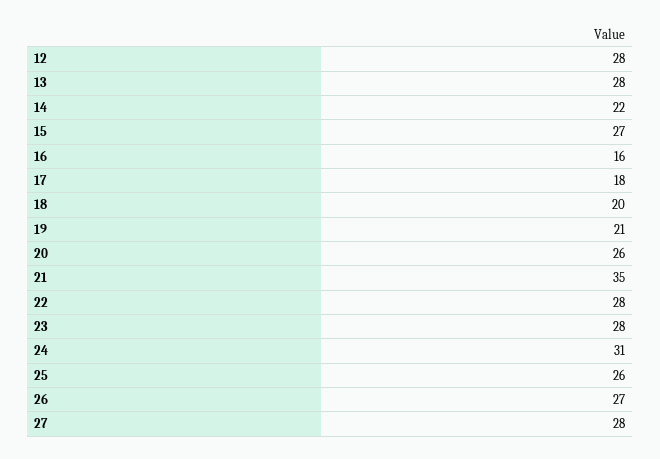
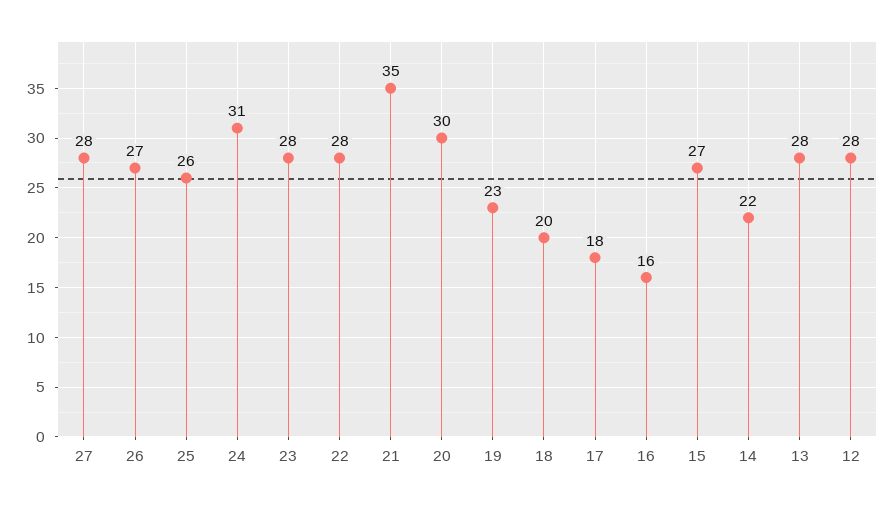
  {
    "12": 28,
    "13": 28,
    "14": 22,
    "15": 27,
    "16": 16,
    "17": 18,
    "18": 20,
-   "19": 21,
+   "19": 23,
-   "20": 26,
+   "20": 30,
    "21": 35,
    "22": 28,
    "23": 28,
    "24": 31,
    "25": 26,
    "26": 27,
    "27": 28
  }

